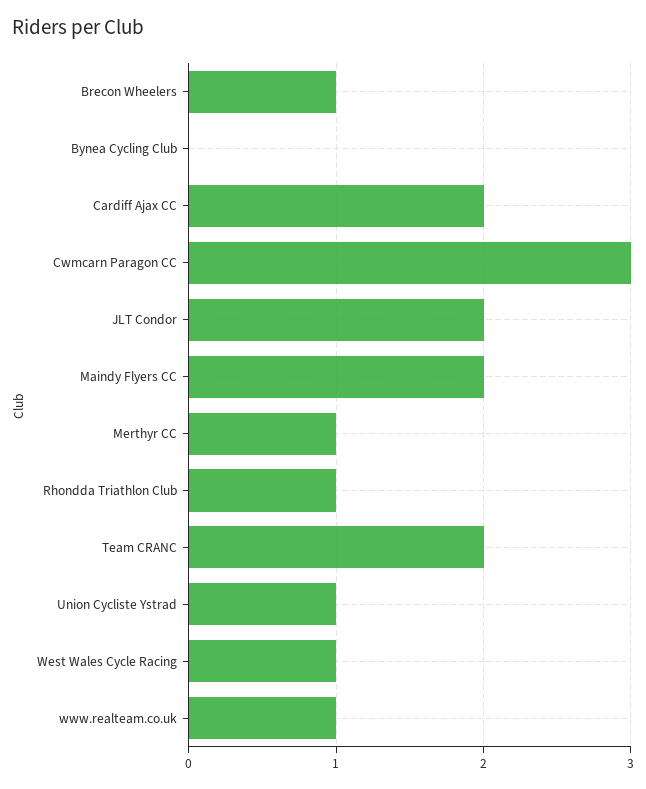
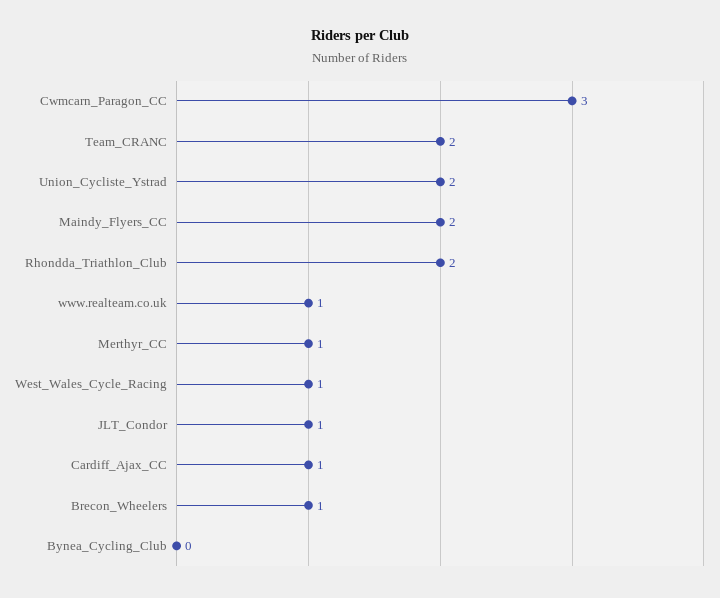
  {
    "Brecon Wheelers": 1,
    "Bynea Cycling Club": 0,
-   "Cardiff Ajax CC": 2,
+   "Cardiff Ajax CC": 1,
    "Cwmcarn Paragon CC": 3,
-   "JLT Condor": 2,
+   "JLT Condor": 1,
    "Maindy Flyers CC": 2,
    "Merthyr CC": 1,
-   "Rhondda Triathlon Club": 1,
+   "Rhondda Triathlon Club": 2,
    "Team CRANC": 2,
-   "Union Cycliste Ystrad": 1,
+   "Union Cycliste Ystrad": 2,
    "West Wales Cycle Racing": 1,
    "www.realteam.co.uk": 1
  }

